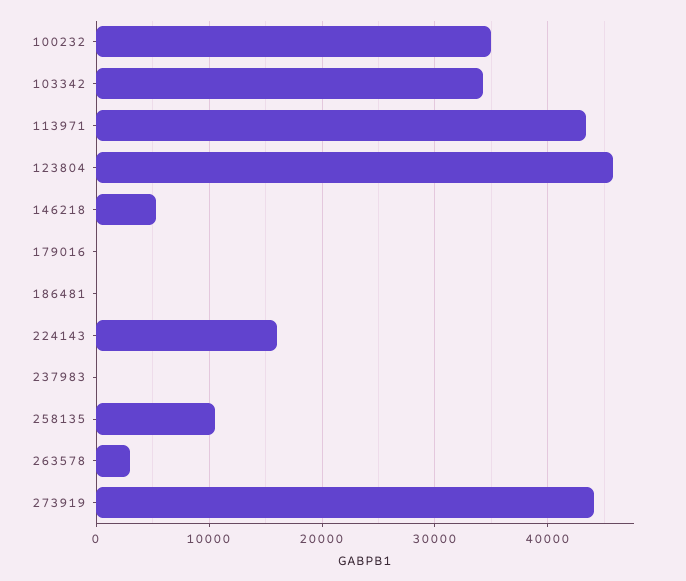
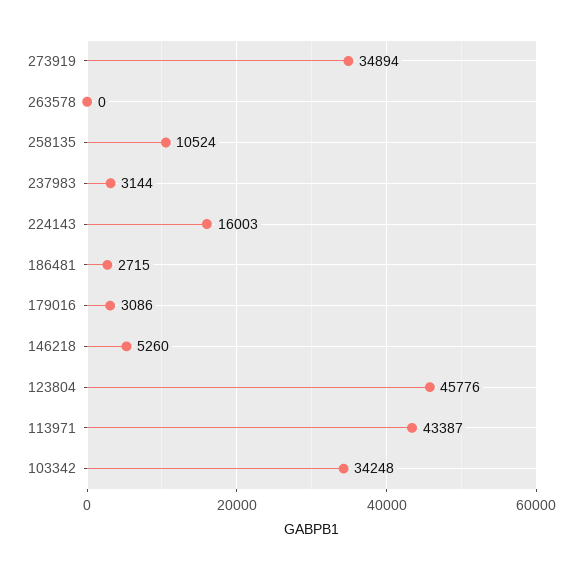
  {
-   "100232": 35000,
    "103342": 34248,
    "113971": 43387,
    "123804": 45776,
    "146218": 5260,
-   "179016": 0,
+   "179016": 3086,
-   "186481": 0,
+   "186481": 2715,
    "224143": 16003,
-   "237983": 0,
+   "237983": 3144,
    "258135": 10524,
-   "263578": 3000,
+   "263578": 0,
-   "273919": 44000
+   "273919": 34894
  }

